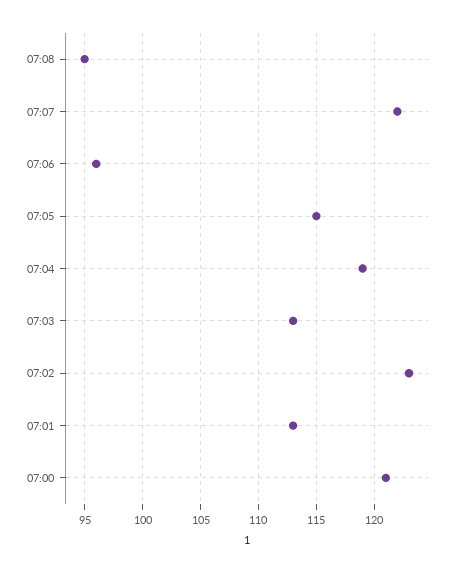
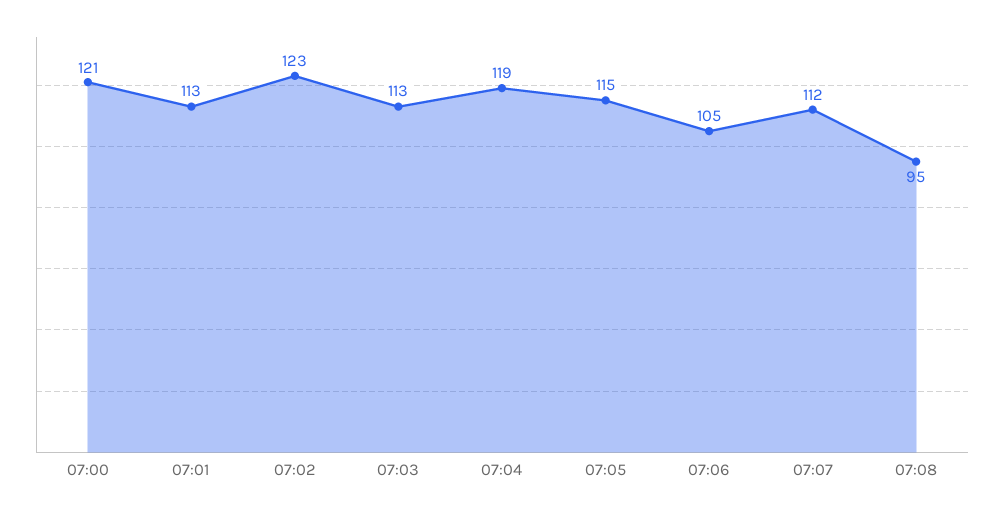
  {
    "07:08": 95,
-   "07:07": 122,
+   "07:07": 112,
-   "07:06": 96,
+   "07:06": 105,
    "07:05": 115,
    "07:04": 119,
    "07:03": 113,
    "07:02": 123,
    "07:01": 113,
    "07:00": 121
  }

